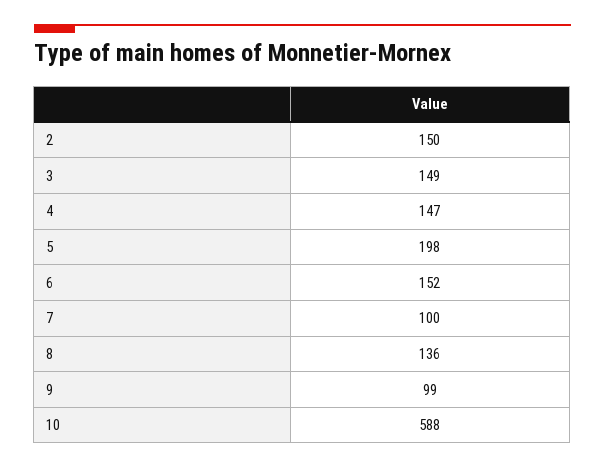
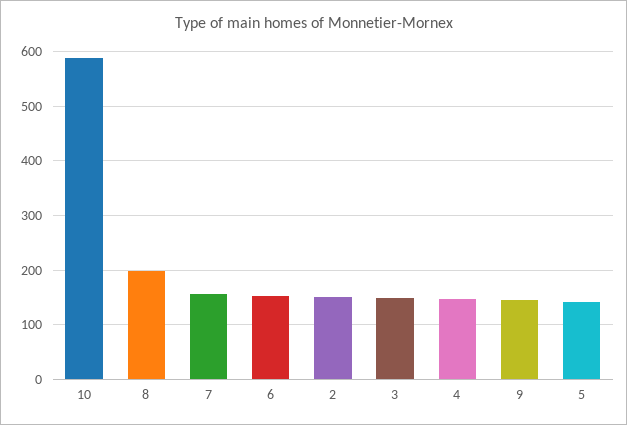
  {
    "2": 150,
    "3": 149,
    "4": 147,
-   "5": 198,
+   "5": 140,
    "6": 152,
-   "7": 100,
+   "7": 160,
-   "8": 136,
+   "8": 200,
-   "9": 99,
+   "9": 140,
    "10": 588
  }

